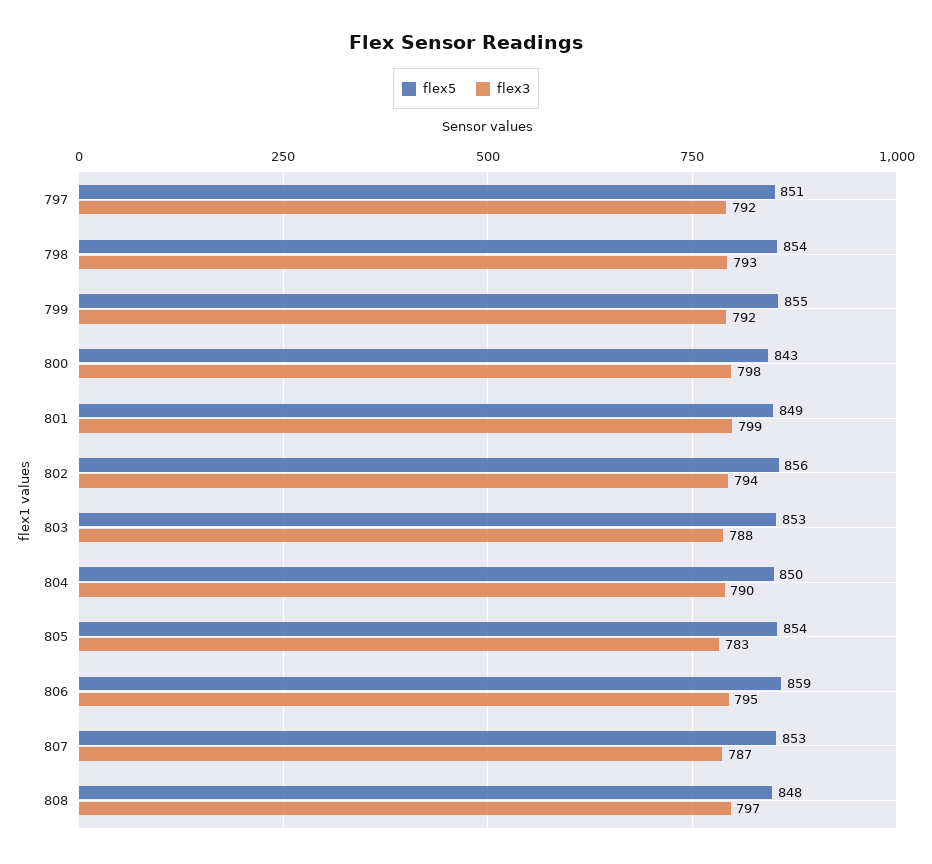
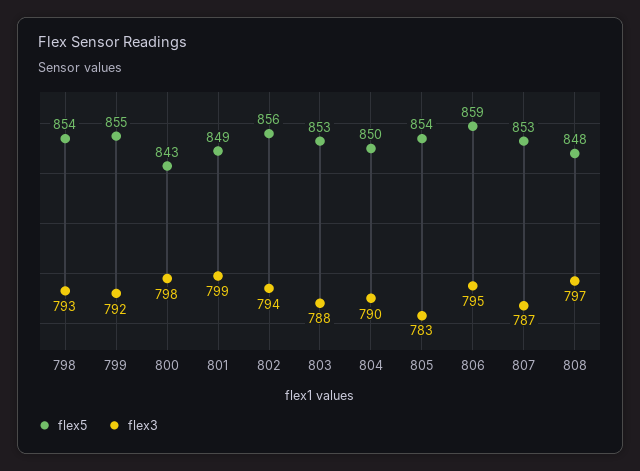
  {
    "flex5": {
-     "797": 851,
      "798": 854,
      "799": 855,
      "800": 843,
      "801": 849,
      "802": 856,
      "803": 853,
      "804": 850,
      "805": 854,
      "806": 859,
      "807": 853,
      "808": 848
    },
    "flex3": {
-     "797": 792,
      "798": 793,
      "799": 792,
      "800": 798,
      "801": 799,
      "802": 794,
      "803": 788,
      "804": 790,
      "805": 783,
      "806": 795,
      "807": 787,
      "808": 797
    }
  }

